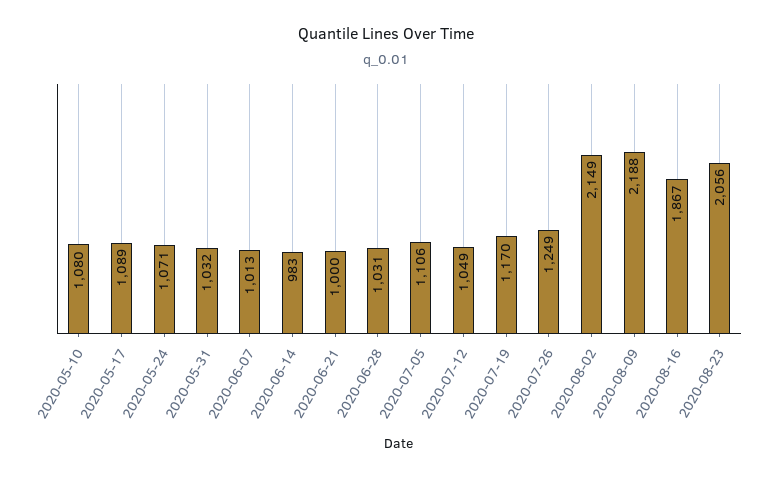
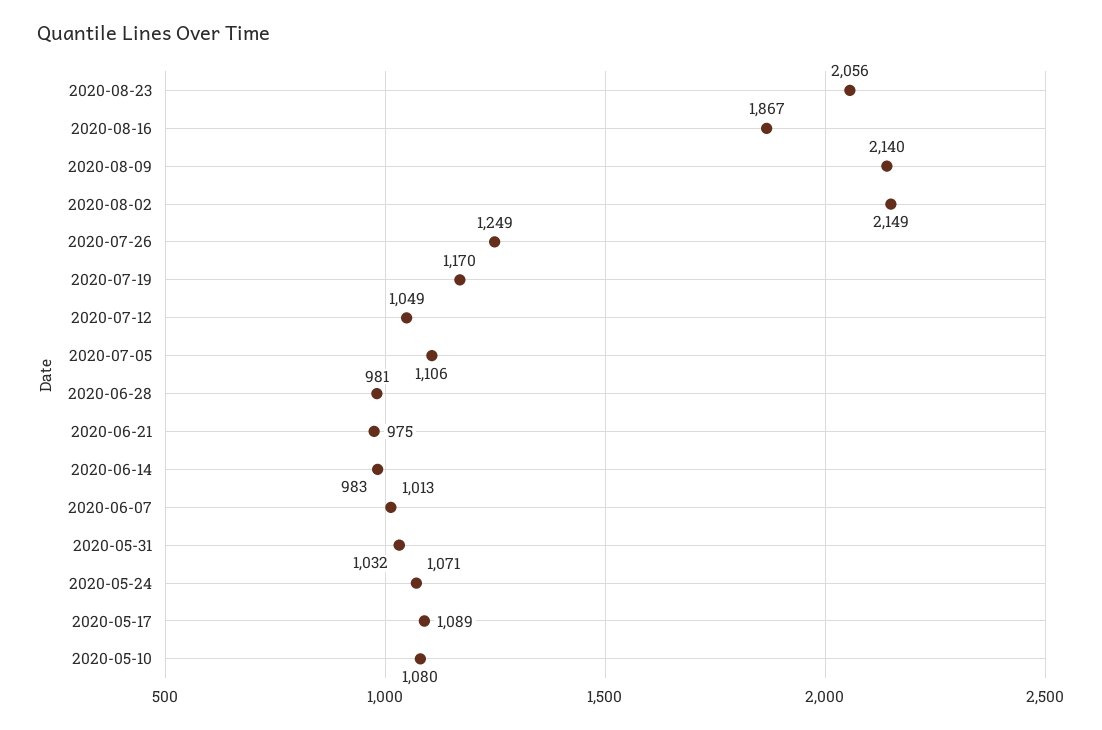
  {
    "2020-05-10": 1080,
    "2020-05-17": 1089,
    "2020-05-24": 1071,
    "2020-05-31": 1032,
    "2020-06-07": 1013,
    "2020-06-14": 983,
-   "2020-06-21": 1000,
+   "2020-06-21": 975,
-   "2020-06-28": 1031,
+   "2020-06-28": 981,
    "2020-07-05": 1106,
    "2020-07-12": 1049,
    "2020-07-19": 1170,
    "2020-07-26": 1249,
    "2020-08-02": 2149,
-   "2020-08-09": 2188,
+   "2020-08-09": 2140,
    "2020-08-16": 1867,
    "2020-08-23": 2056
  }

